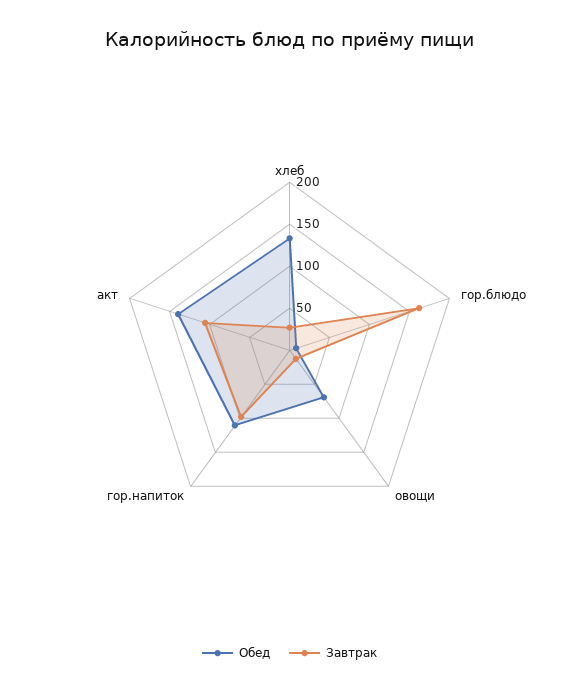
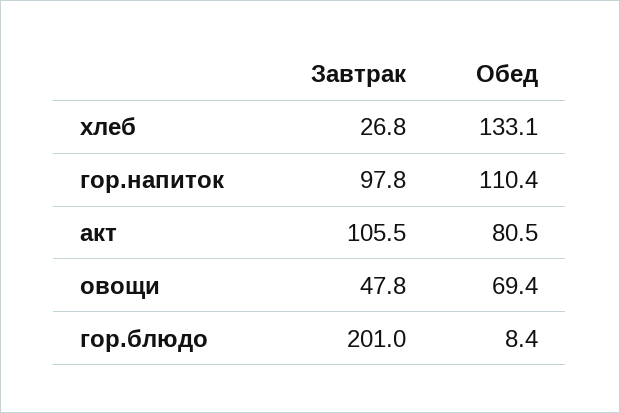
  {
    "Обед": {
      "хлеб": 133.1,
      "гор.блюдо": 8.4,
      "овощи": 69.4,
      "гор.напиток": 110.4,
-     "акт": 140
+     "акт": 80.5
    },
    "Завтрак": {
      "хлеб": 26.8,
-     "гор.блюдо": 160,
+     "гор.блюдо": 201,
-     "овощи": 10,
+     "овощи": 47.8,
      "гор.напиток": 97.8,
      "акт": 105.5
    }
  }

